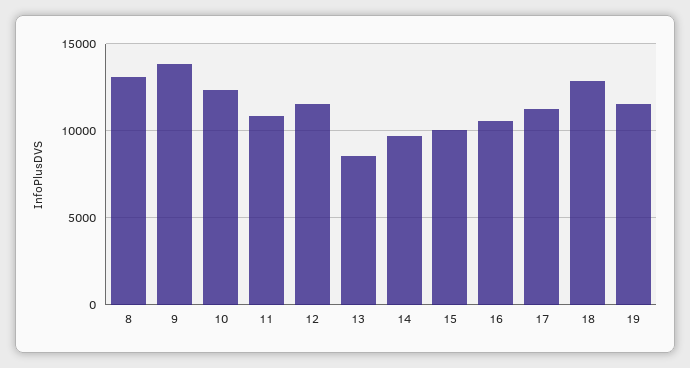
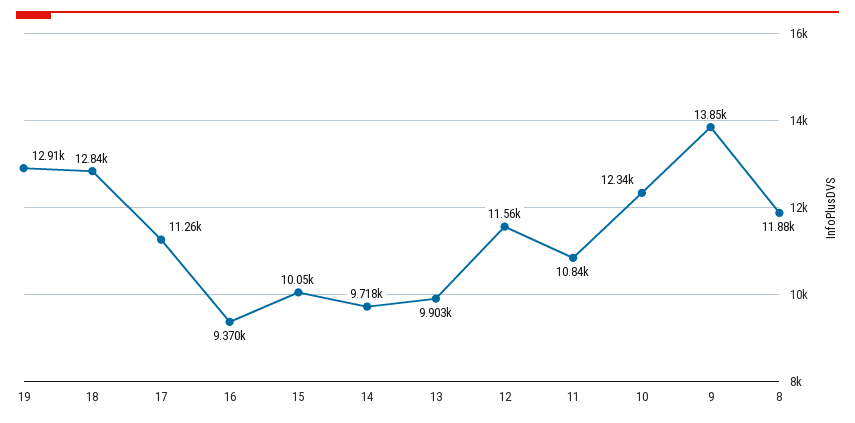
  {
-   "8": 13000,
+   "8": 11880,
    "9": 13850,
    "10": 12340,
    "11": 10840,
    "12": 11560,
-   "13": 8500,
+   "13": 9903,
    "14": 9718,
    "15": 10050,
-   "16": 10500,
+   "16": 9370,
    "17": 11260,
    "18": 12840,
-   "19": 11500
+   "19": 12910
  }

